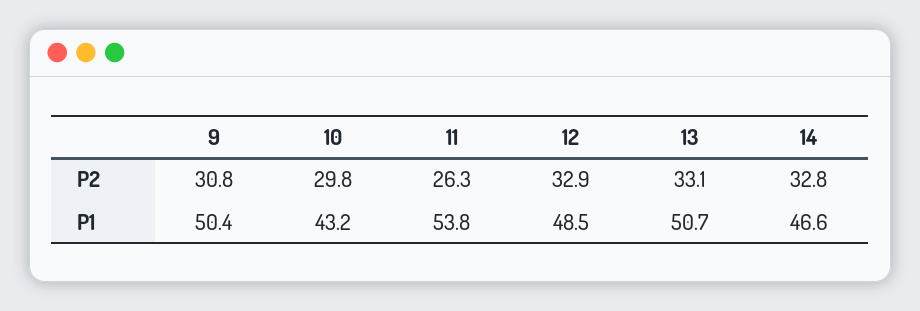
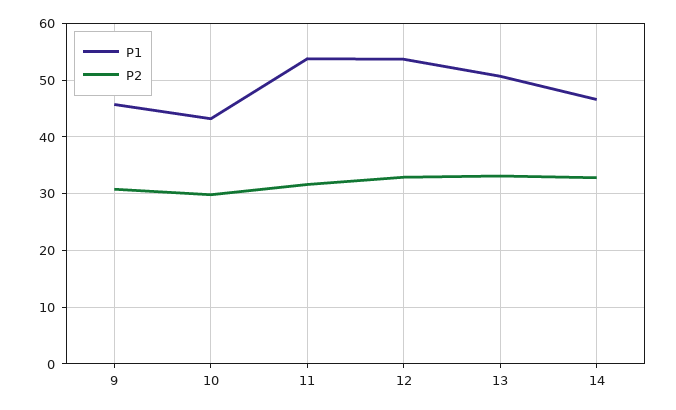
  {
    "P2": {
      "9": 30.8,
      "10": 29.8,
-     "11": 26.3,
+     "11": 32,
      "12": 32.9,
      "13": 33.1,
      "14": 32.8
    },
    "P1": {
-     "9": 50.4,
+     "9": 46,
      "10": 43.2,
      "11": 53.8,
-     "12": 48.5,
+     "12": 54,
      "13": 50.7,
      "14": 46.6
    }
  }

